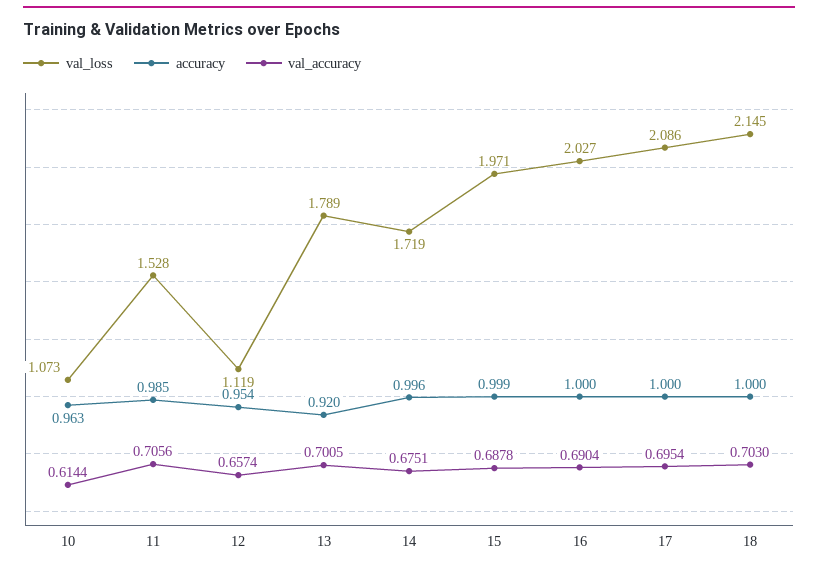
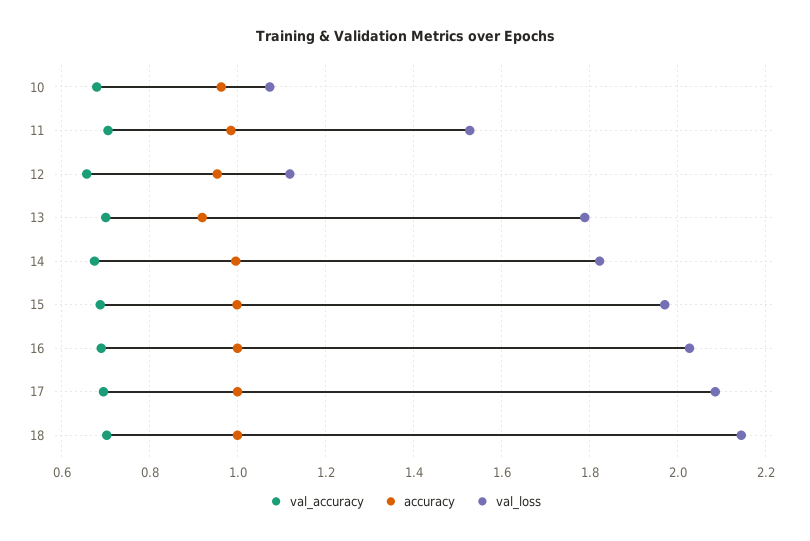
  {
    "val_loss": {
      "10": 1.073,
      "11": 1.528,
      "12": 1.119,
      "13": 1.789,
-     "14": 1.719,
+     "14": 1.82,
      "15": 1.971,
      "16": 2.027,
      "17": 2.086,
      "18": 2.145
    },
    "accuracy": {
      "10": 0.963,
      "11": 0.985,
      "12": 0.954,
      "13": 0.92,
      "14": 0.996,
      "15": 0.999,
      "16": 1,
      "17": 1,
      "18": 1
    },
    "val_accuracy": {
-     "10": 0.6144,
+     "10": 0.68,
      "11": 0.7056,
      "12": 0.6574,
      "13": 0.7005,
      "14": 0.6751,
      "15": 0.6878,
      "16": 0.6904,
      "17": 0.6954,
      "18": 0.703
    }
  }

